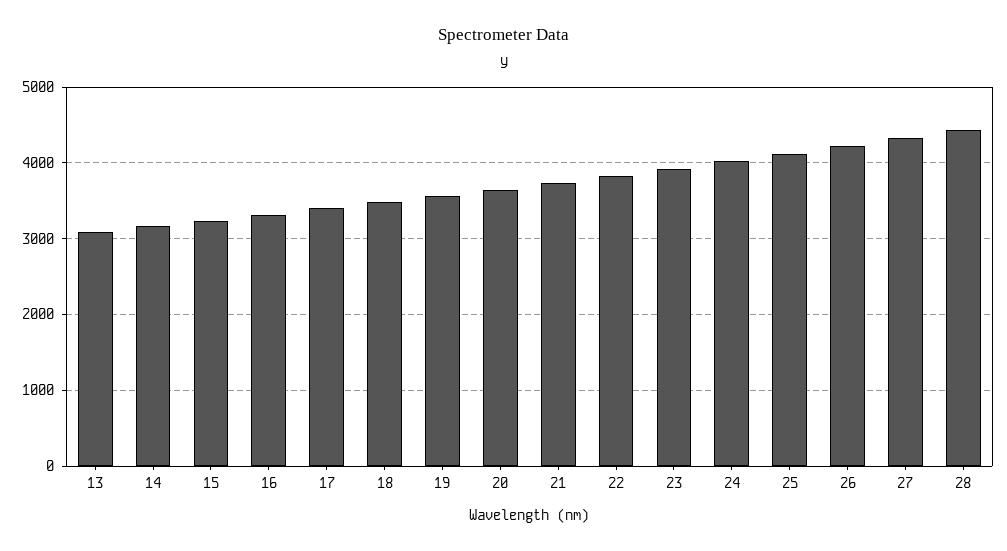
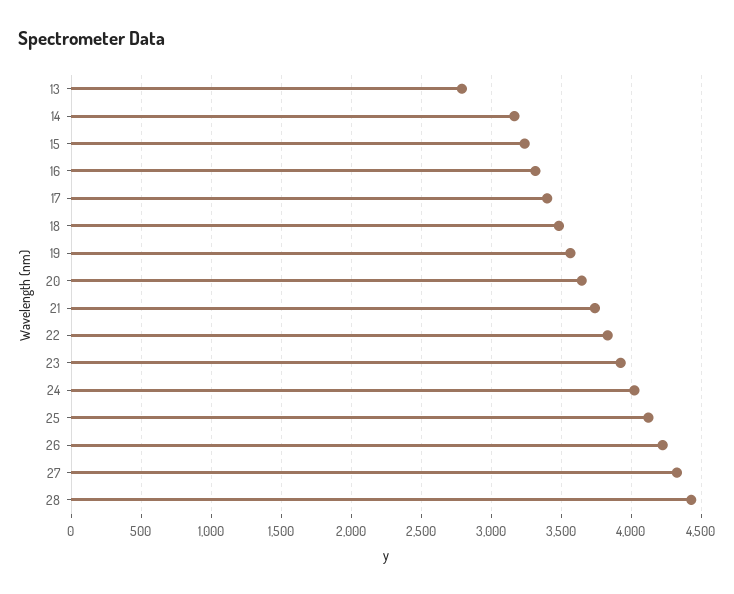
  {
-   "13": 3100,
+   "13": 2800,
    "14": 3150,
    "15": 3250,
    "16": 3300,
    "17": 3400,
    "18": 3500,
    "19": 3550,
    "20": 3650,
    "21": 3750,
    "22": 3850,
    "23": 3900,
    "24": 4000,
    "25": 4100,
    "26": 4200,
    "27": 4350,
    "28": 4450
  }

